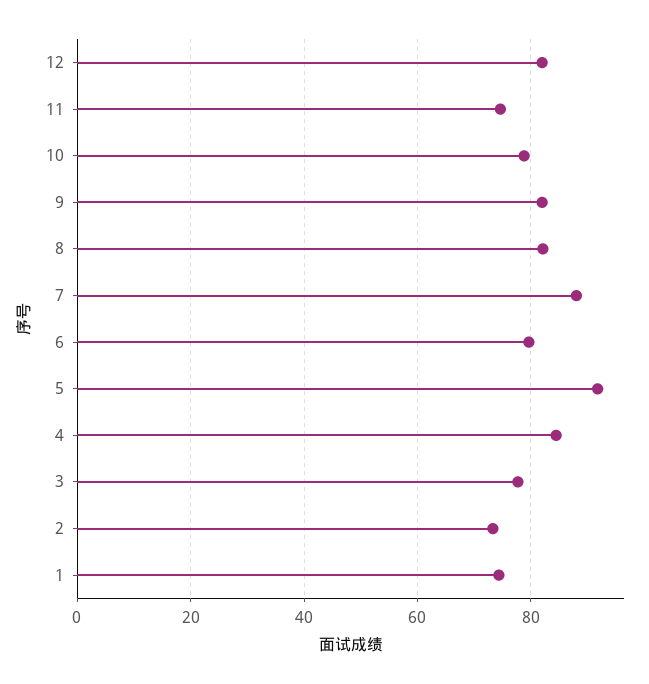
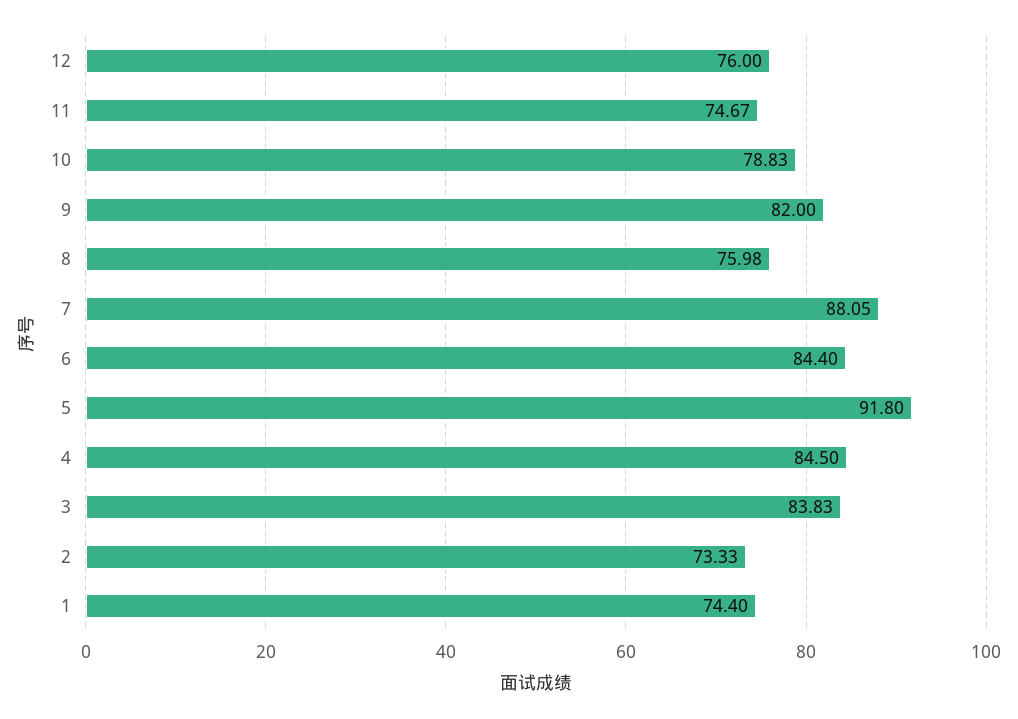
  {
-   "12": 82,
+   "12": 76,
    "11": 74.67,
    "10": 78.83,
    "9": 82,
-   "8": 82,
+   "8": 75.98,
    "7": 88.05,
-   "6": 80,
+   "6": 84.4,
    "5": 91.8,
    "4": 84.5,
-   "3": 78,
+   "3": 83.83,
    "2": 73.33,
    "1": 74.4
  }

